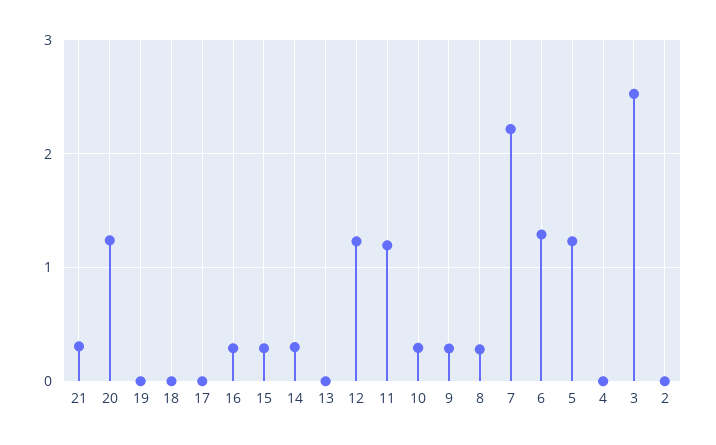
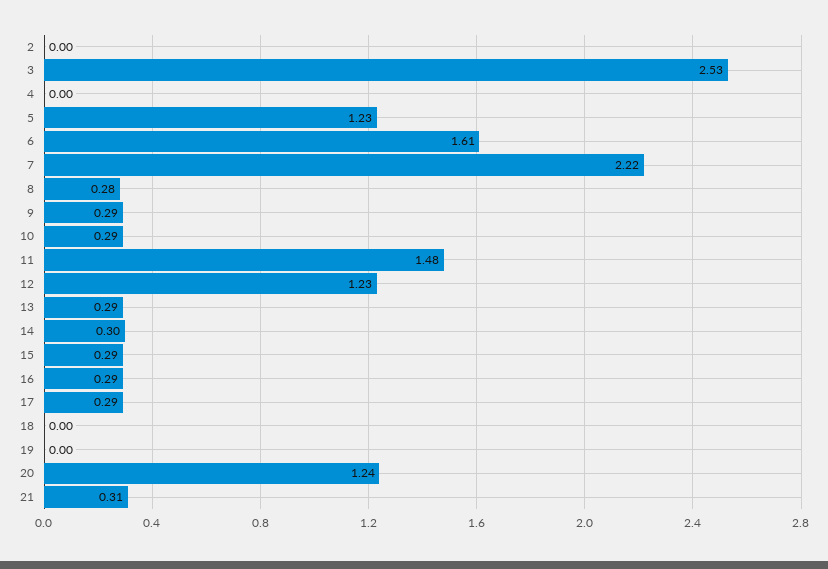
  {
    "21": 0.31,
    "20": 1.24,
    "19": 0,
    "18": 0,
-   "17": 0,
+   "17": 0.29,
    "16": 0.29,
    "15": 0.29,
    "14": 0.3,
-   "13": 0,
+   "13": 0.29,
    "12": 1.23,
-   "11": 1.2,
+   "11": 1.48,
    "10": 0.29,
    "9": 0.29,
    "8": 0.28,
    "7": 2.22,
-   "6": 1.3,
+   "6": 1.61,
    "5": 1.23,
    "4": 0,
    "3": 2.53,
    "2": 0
  }

